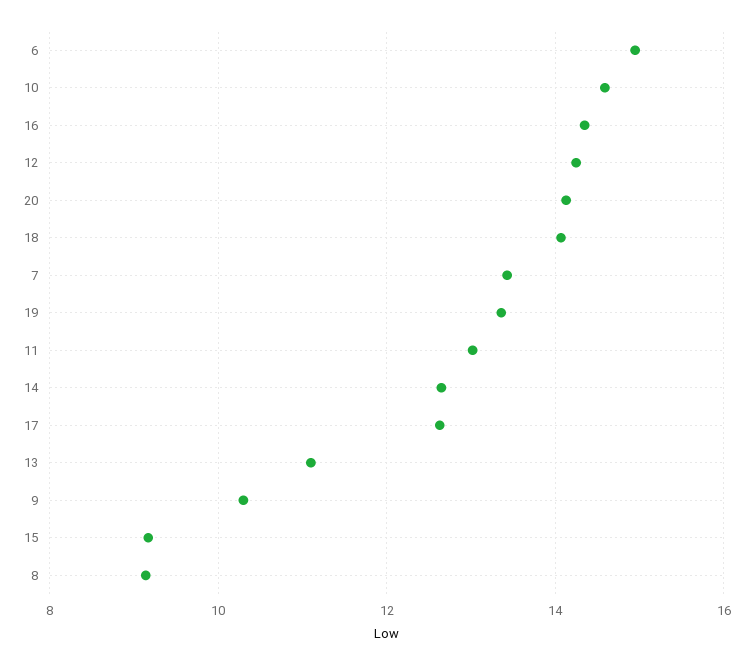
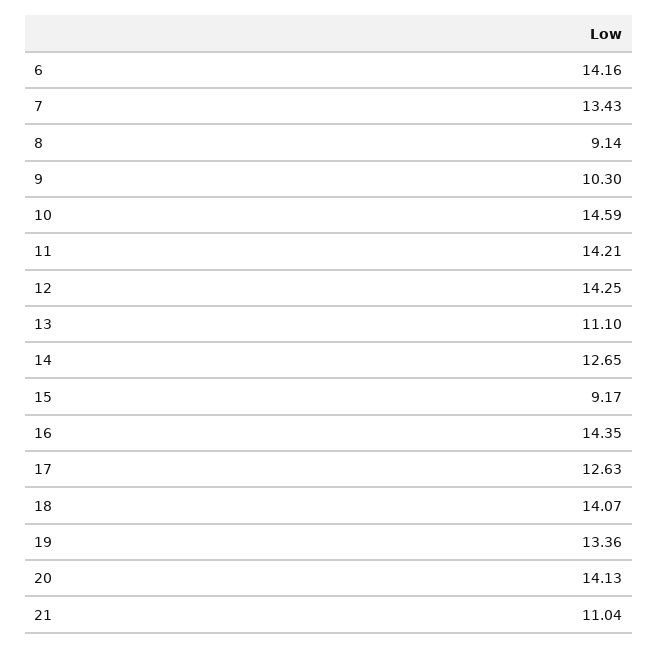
  {
-   "6": 15,
+   "6": 14.16,
    "10": 14.59,
    "16": 14.35,
    "12": 14.25,
    "20": 14.13,
    "18": 14.07,
    "7": 13.43,
    "19": 13.36,
-   "11": 13,
+   "11": 14.21,
    "14": 12.65,
    "17": 12.63,
    "13": 11.1,
    "9": 10.3,
    "15": 9.17,
-   "8": 9.14
+   "8": 9.14,
+   "21": 11.04
  }

